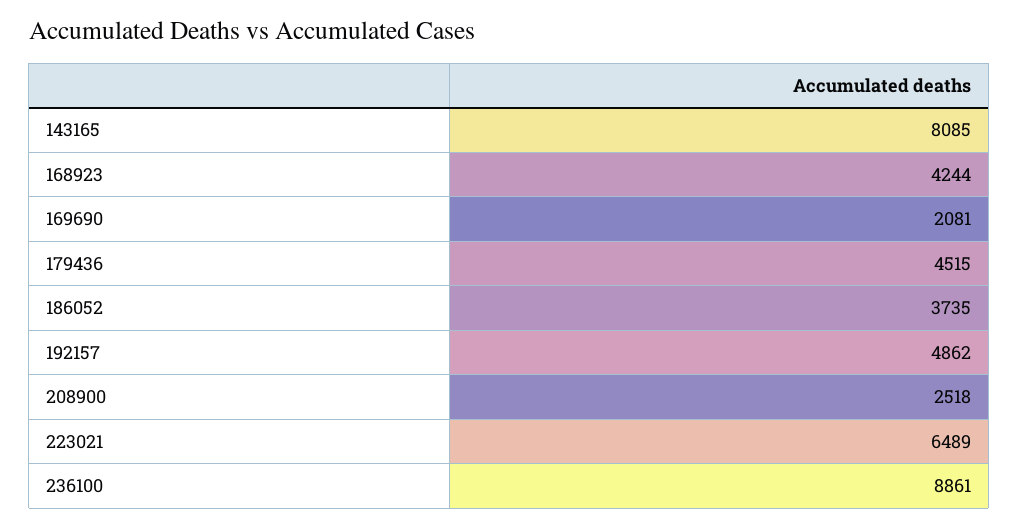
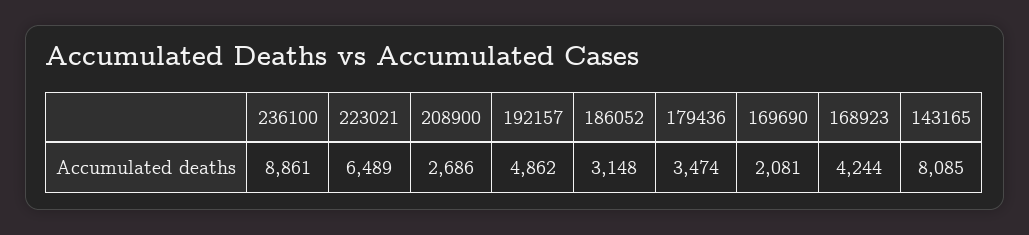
  {
    "143165": 8085,
    "168923": 4244,
    "169690": 2081,
-   "179436": 4515,
+   "179436": 3474,
-   "186052": 3735,
+   "186052": 3148,
    "192157": 4862,
-   "208900": 2518,
+   "208900": 2686,
    "223021": 6489,
    "236100": 8861
  }

